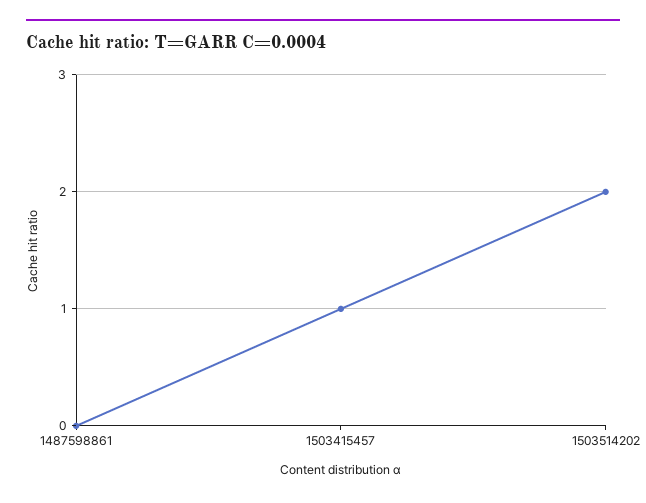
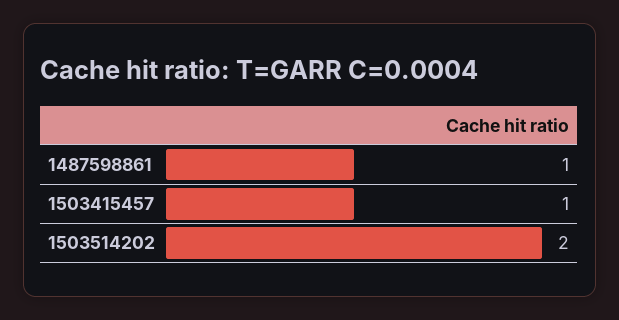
  {
-   "1487598861": 0,
+   "1487598861": 1,
    "1503415457": 1,
    "1503514202": 2
  }

